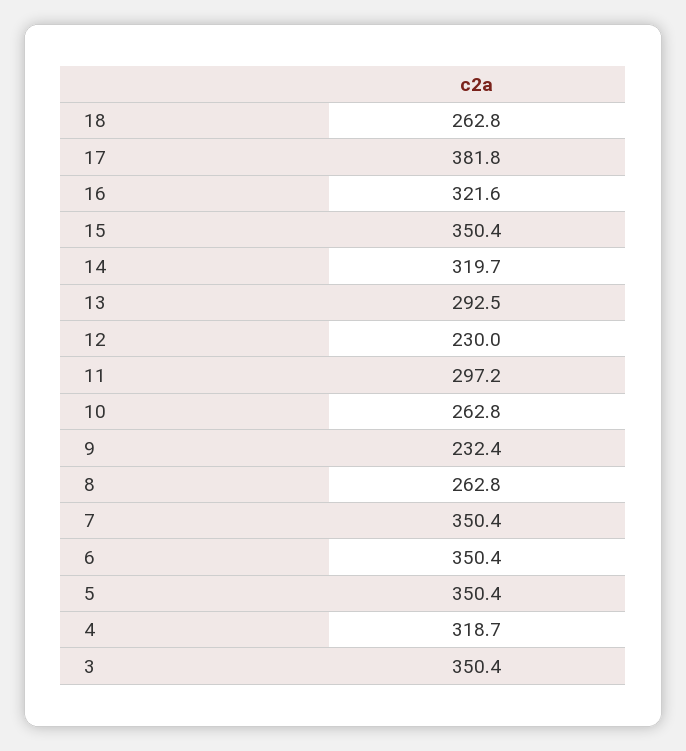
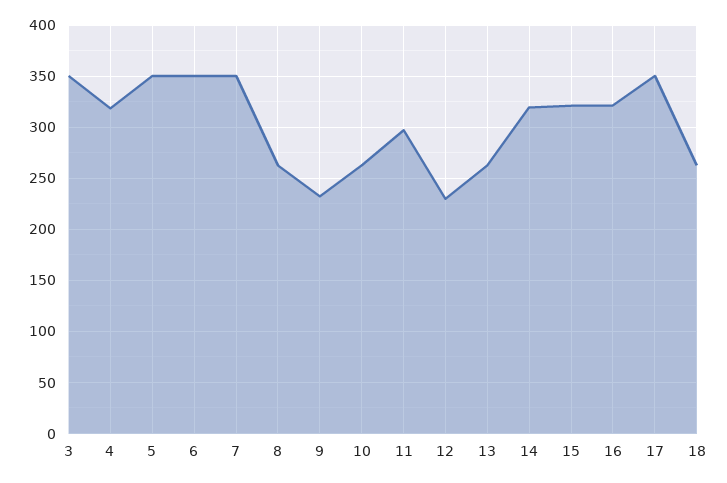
  {
    "18": 262.8,
-   "17": 381.8,
+   "17": 350,
    "16": 321.6,
-   "15": 350.4,
+   "15": 320,
    "14": 319.7,
-   "13": 292.5,
+   "13": 260,
    "12": 230,
    "11": 297.2,
    "10": 262.8,
    "9": 232.4,
    "8": 262.8,
    "7": 350.4,
    "6": 350.4,
    "5": 350.4,
    "4": 318.7,
    "3": 350.4
  }

